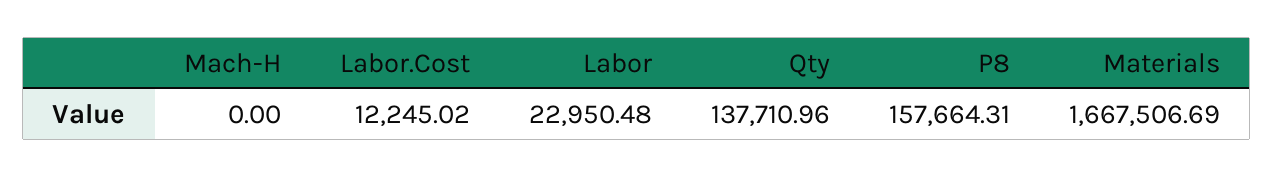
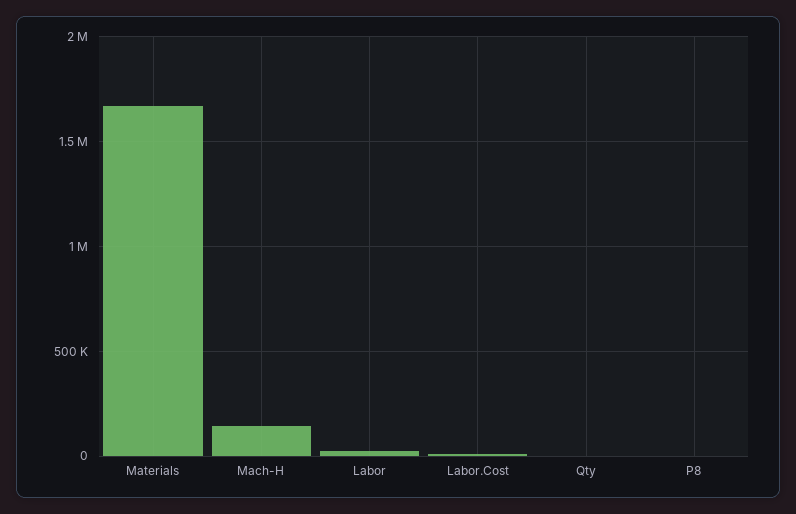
  {
-   "Mach-H": 0,
+   "Mach-H": 150000,
    "Labor.Cost": 12245.02,
    "Labor": 22950.48,
-   "Qty": 137710.96,
+   "Qty": 0,
-   "P8": 157664.31,
+   "P8": 0,
    "Materials": 1667506.69
  }

